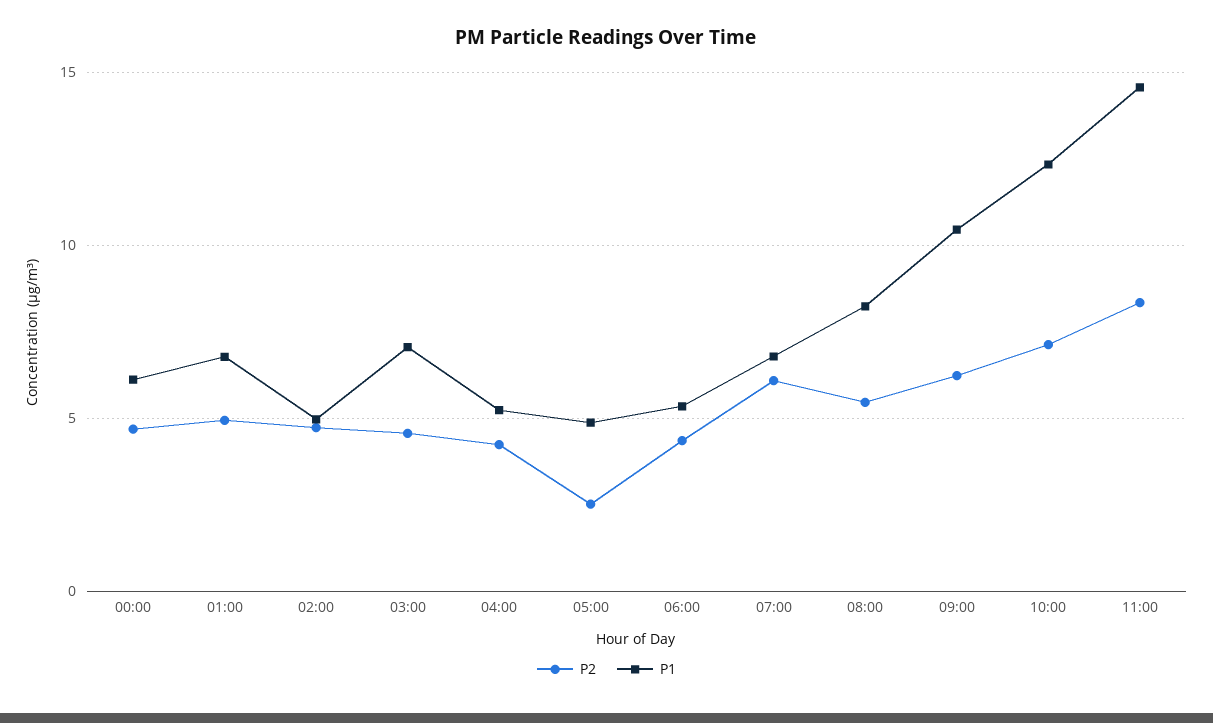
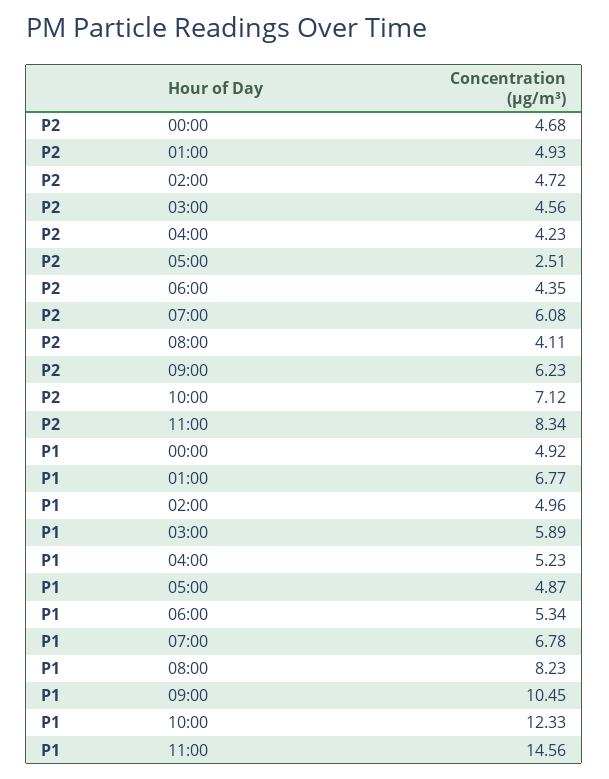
  {
    "P2": {
      "00:00": 4.68,
      "01:00": 4.93,
      "02:00": 4.72,
      "03:00": 4.56,
      "04:00": 4.23,
      "05:00": 2.51,
      "06:00": 4.35,
      "07:00": 6.08,
-     "08:00": 5.5,
+     "08:00": 4.11,
      "09:00": 6.23,
      "10:00": 7.12,
      "11:00": 8.34
    },
    "P1": {
-     "00:00": 6,
+     "00:00": 4.92,
      "01:00": 6.77,
      "02:00": 4.96,
-     "03:00": 7,
+     "03:00": 5.89,
      "04:00": 5.23,
      "05:00": 4.87,
      "06:00": 5.34,
      "07:00": 6.78,
      "08:00": 8.23,
      "09:00": 10.45,
      "10:00": 12.33,
      "11:00": 14.56
    }
  }

